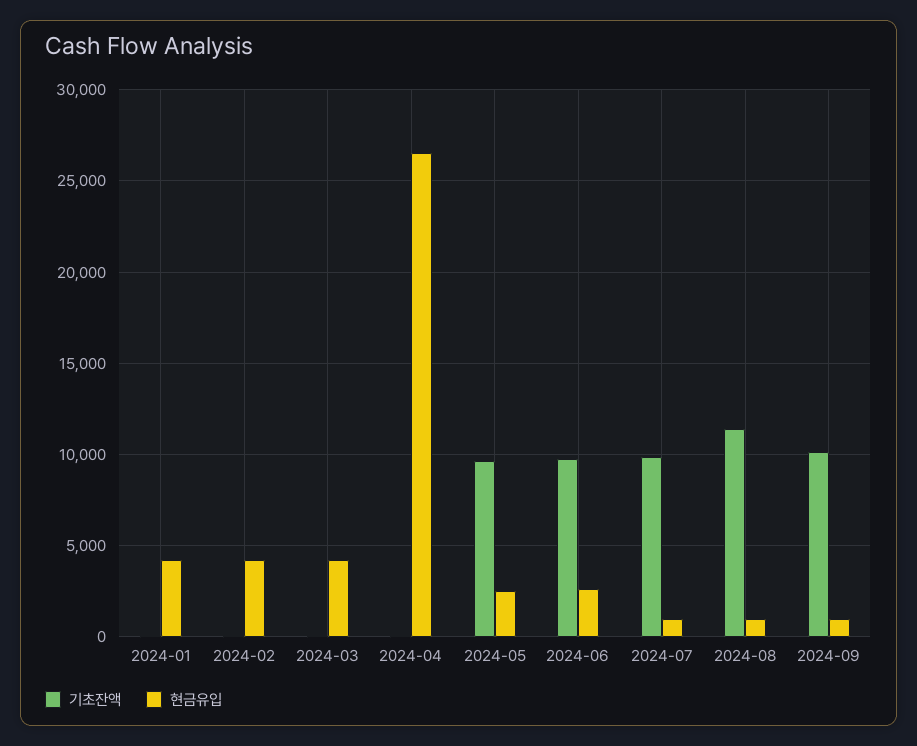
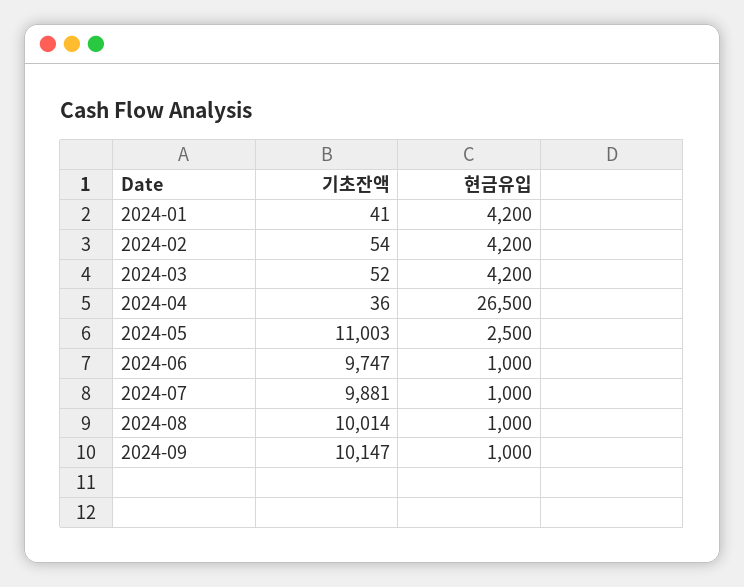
  {
    "기초잔액": {
      "2024-01": 41,
      "2024-02": 54,
      "2024-03": 52,
      "2024-04": 36,
-     "2024-05": 9500,
+     "2024-05": 11003,
      "2024-06": 9747,
      "2024-07": 9881,
-     "2024-08": 11500,
+     "2024-08": 10014,
      "2024-09": 10147
    },
    "현금유입": {
      "2024-01": 4200,
      "2024-02": 4200,
      "2024-03": 4200,
      "2024-04": 26500,
      "2024-05": 2500,
-     "2024-06": 2500,
+     "2024-06": 1000,
      "2024-07": 1000,
      "2024-08": 1000,
      "2024-09": 1000
    }
  }

